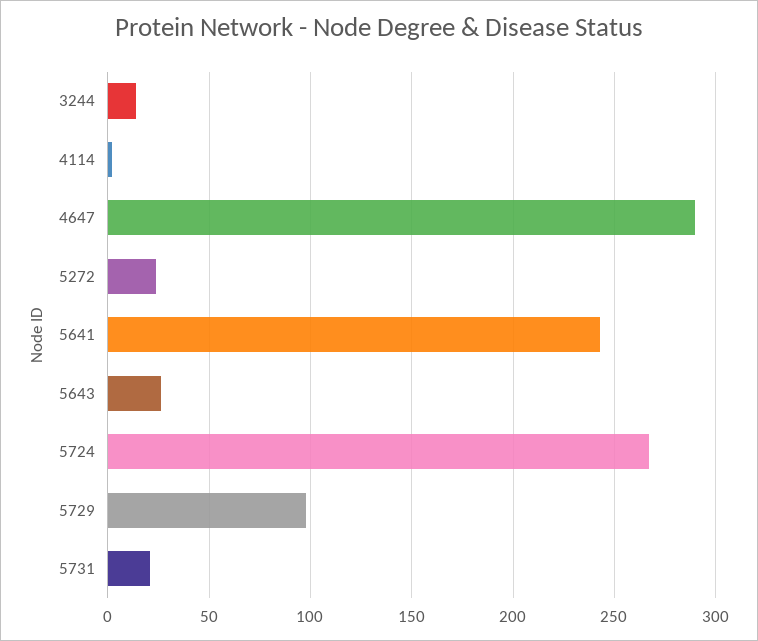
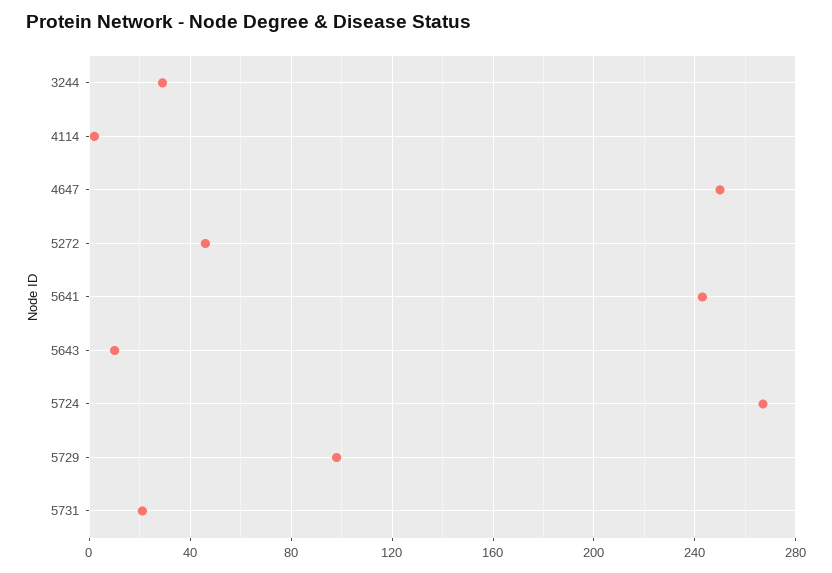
  {
-   "3244": 15,
+   "3244": 30,
    "4114": 0,
-   "4647": 290,
+   "4647": 250,
-   "5272": 25,
+   "5272": 45,
    "5641": 245,
-   "5643": 25,
+   "5643": 10,
    "5724": 265,
    "5729": 100,
    "5731": 20
  }

